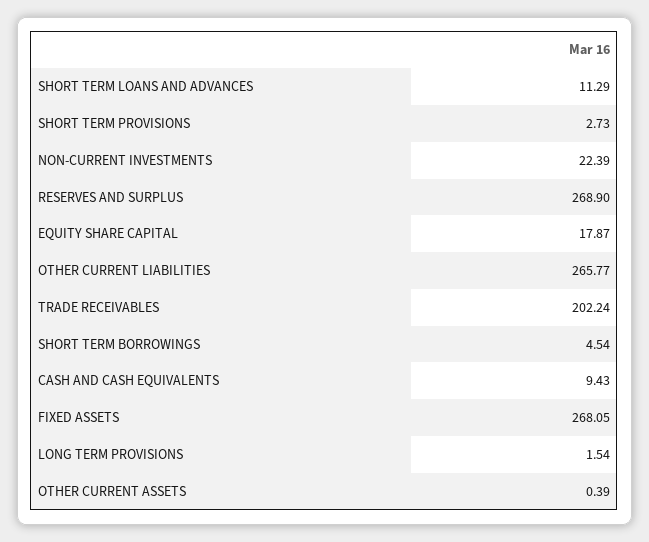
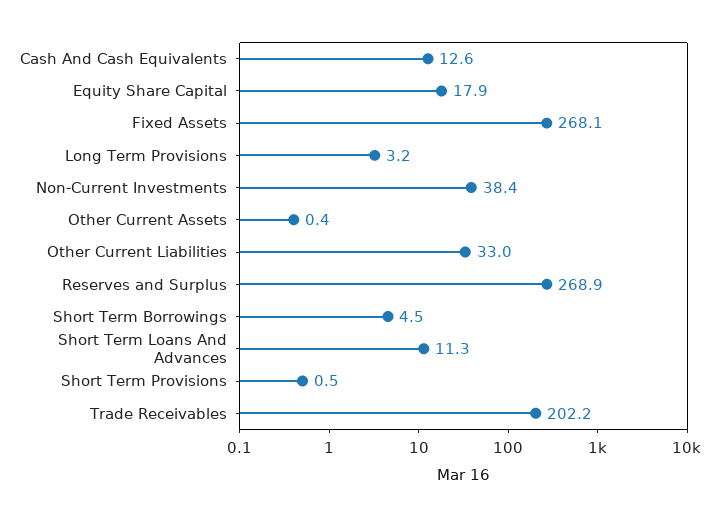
  {
    "SHORT TERM LOANS AND ADVANCES": 11.29,
-   "SHORT TERM PROVISIONS": 2.73,
+   "SHORT TERM PROVISIONS": 0.5,
-   "NON-CURRENT INVESTMENTS": 22.39,
+   "NON-CURRENT INVESTMENTS": 38.4,
    "RESERVES AND SURPLUS": 268.9,
    "EQUITY SHARE CAPITAL": 17.87,
-   "OTHER CURRENT LIABILITIES": 265.77,
+   "OTHER CURRENT LIABILITIES": 33,
    "TRADE RECEIVABLES": 202.24,
    "SHORT TERM BORROWINGS": 4.54,
-   "CASH AND CASH EQUIVALENTS": 9.43,
+   "CASH AND CASH EQUIVALENTS": 12.6,
    "FIXED ASSETS": 268.05,
-   "LONG TERM PROVISIONS": 1.54,
+   "LONG TERM PROVISIONS": 3.2,
    "OTHER CURRENT ASSETS": 0.39
  }

